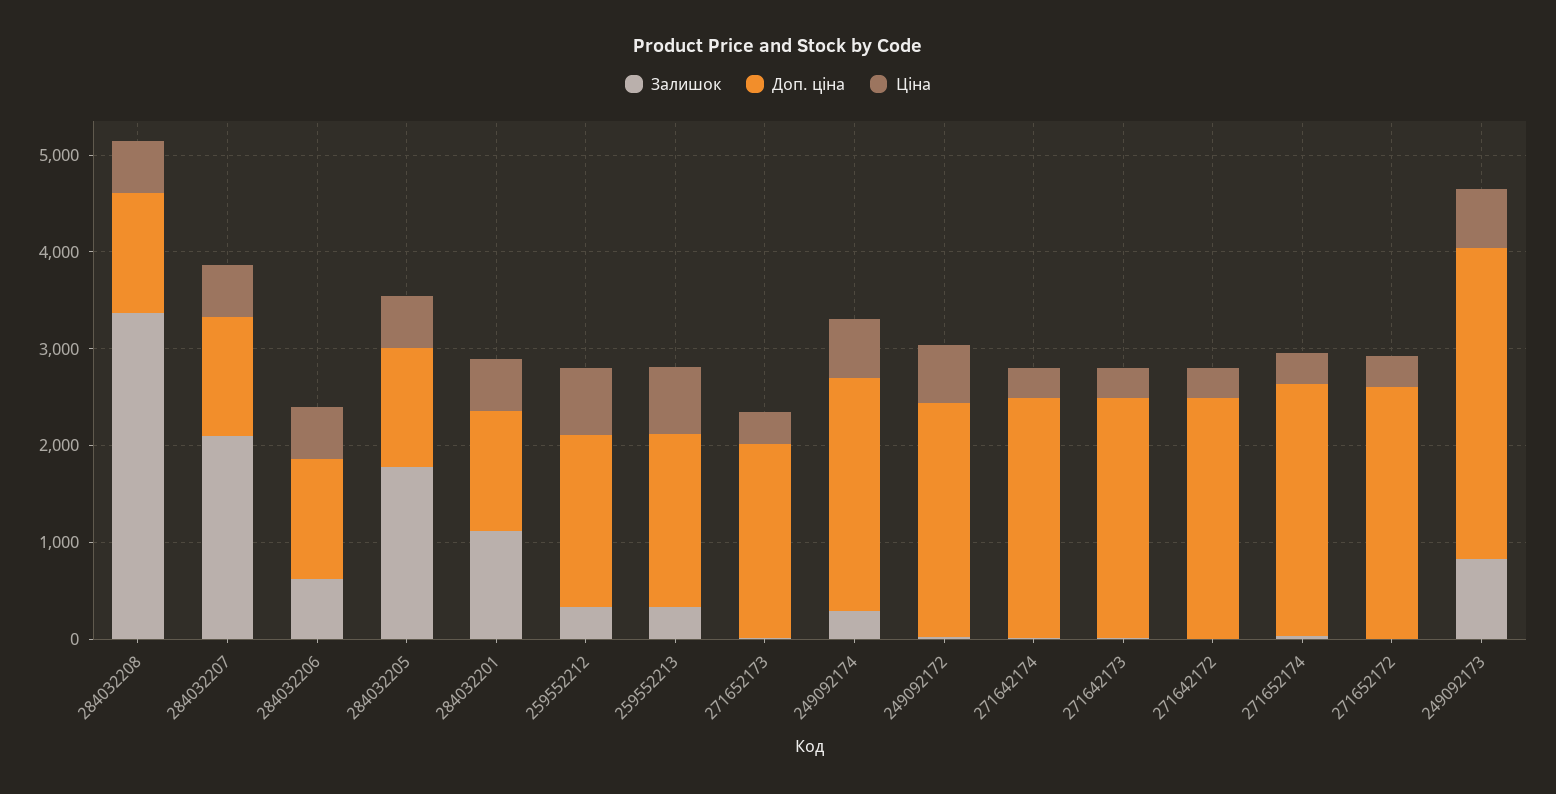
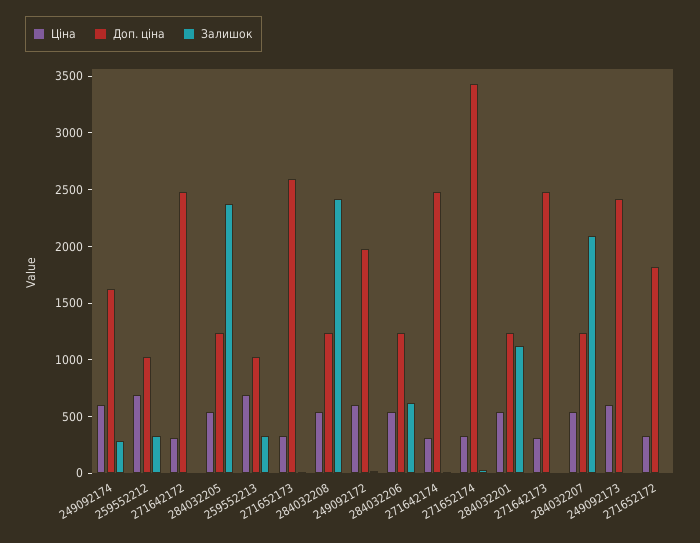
  {
    "Залишок": {
-     "284032208": 3400,
+     "284032208": 2400,
      "284032207": 2100,
      "284032206": 600,
-     "284032205": 1800,
+     "284032205": 2400,
      "284032201": 1100,
      "259552212": 300,
      "259552213": 300,
      "271652173": 0,
      "249092174": 300,
      "249092172": 0,
      "271642174": 0,
      "271642173": 0,
      "271642172": 0,
      "271652174": 0,
      "271652172": 0,
-     "249092173": 800
+     "249092173": 0
    },
    "Доп. ціна": {
      "284032208": 1200,
      "284032207": 1200,
      "284032206": 1200,
      "284032205": 1200,
      "284032201": 1200,
-     "259552212": 1800,
+     "259552212": 1000,
-     "259552213": 1800,
+     "259552213": 1000,
-     "271652173": 2000,
+     "271652173": 2600,
-     "249092174": 2400,
+     "249092174": 1600,
-     "249092172": 2400,
+     "249092172": 2000,
      "271642174": 2500,
      "271642173": 2500,
      "271642172": 2500,
-     "271652174": 2600,
+     "271652174": 3400,
-     "271652172": 2600,
+     "271652172": 1800,
-     "249092173": 3200
+     "249092173": 2400
    },
    "Ціна": {
      "284032208": 500,
      "284032207": 500,
      "284032206": 500,
      "284032205": 500,
      "284032201": 500,
      "259552212": 700,
      "259552213": 700,
      "271652173": 300,
      "249092174": 600,
      "249092172": 600,
      "271642174": 300,
      "271642173": 300,
      "271642172": 300,
      "271652174": 300,
      "271652172": 300,
      "249092173": 600
    }
  }

